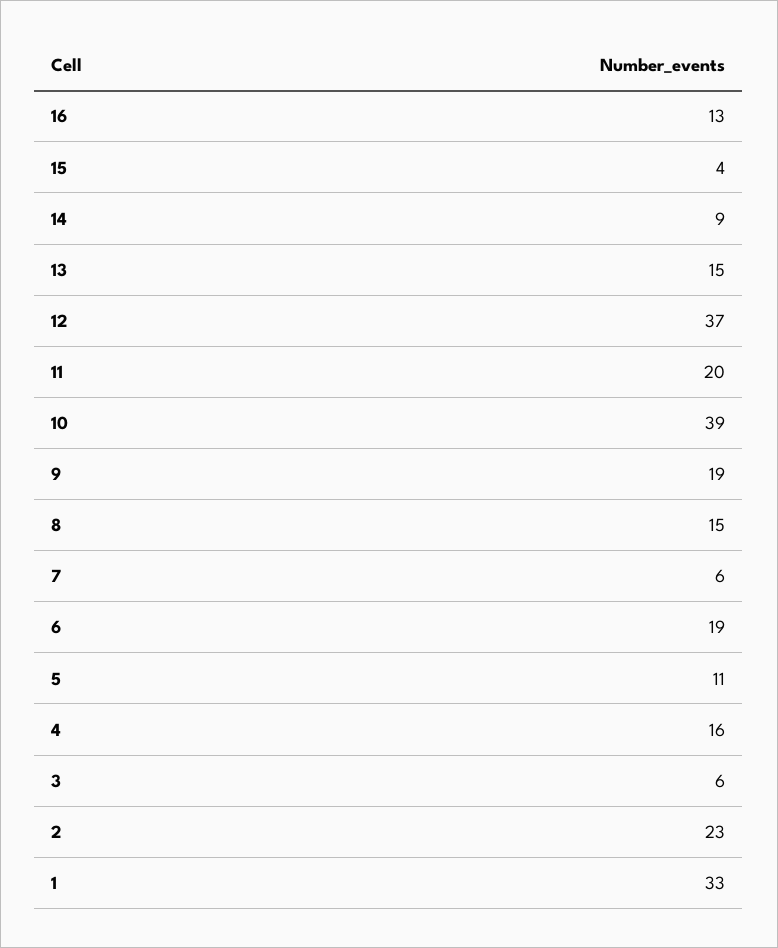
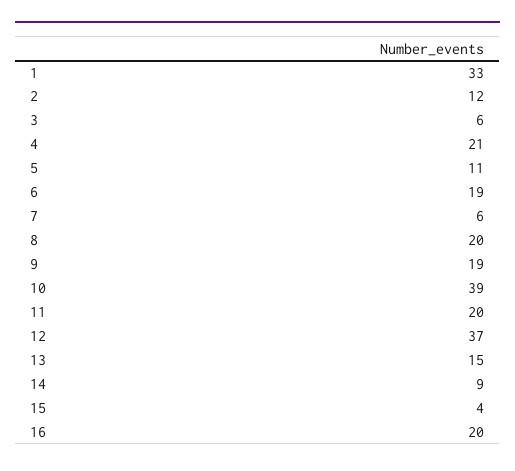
  {
-   "16": 13,
+   "16": 20,
    "15": 4,
    "14": 9,
    "13": 15,
    "12": 37,
    "11": 20,
    "10": 39,
    "9": 19,
-   "8": 15,
+   "8": 20,
    "7": 6,
    "6": 19,
    "5": 11,
-   "4": 16,
+   "4": 21,
    "3": 6,
-   "2": 23,
+   "2": 12,
    "1": 33
  }

